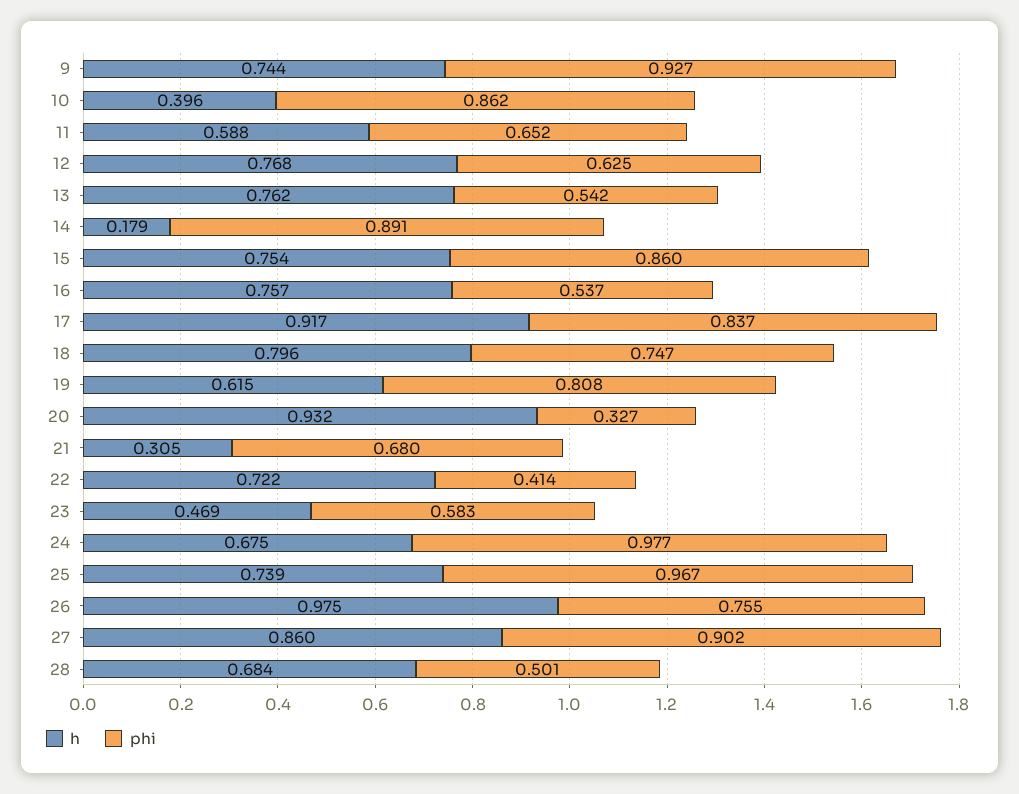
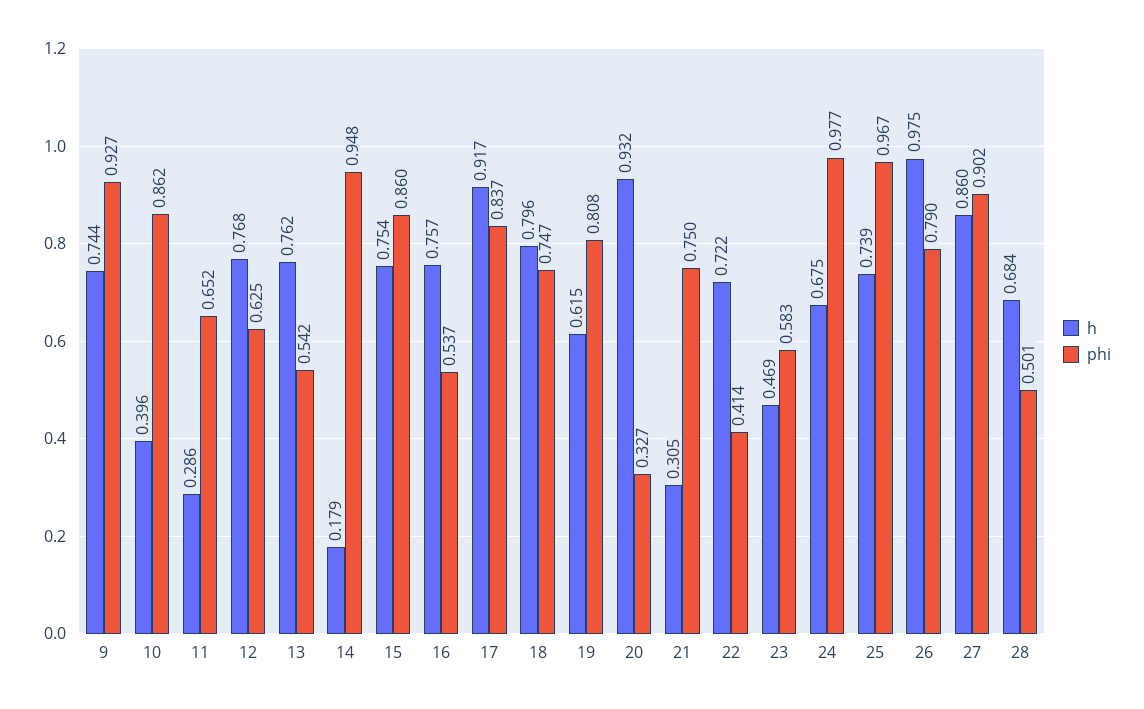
  {
    "h": {
      "9": 0.744,
      "10": 0.396,
-     "11": 0.588,
+     "11": 0.286,
      "12": 0.768,
      "13": 0.762,
      "14": 0.179,
      "15": 0.754,
      "16": 0.757,
      "17": 0.917,
      "18": 0.796,
      "19": 0.615,
      "20": 0.932,
      "21": 0.305,
      "22": 0.722,
      "23": 0.469,
      "24": 0.675,
      "25": 0.739,
      "26": 0.975,
      "27": 0.86,
      "28": 0.684
    },
    "phi": {
      "9": 0.927,
      "10": 0.862,
      "11": 0.652,
      "12": 0.625,
      "13": 0.542,
-     "14": 0.891,
+     "14": 0.948,
      "15": 0.86,
      "16": 0.537,
      "17": 0.837,
      "18": 0.747,
      "19": 0.808,
      "20": 0.327,
-     "21": 0.68,
+     "21": 0.75,
      "22": 0.414,
      "23": 0.583,
      "24": 0.977,
      "25": 0.967,
-     "26": 0.755,
+     "26": 0.79,
      "27": 0.902,
      "28": 0.501
    }
  }

